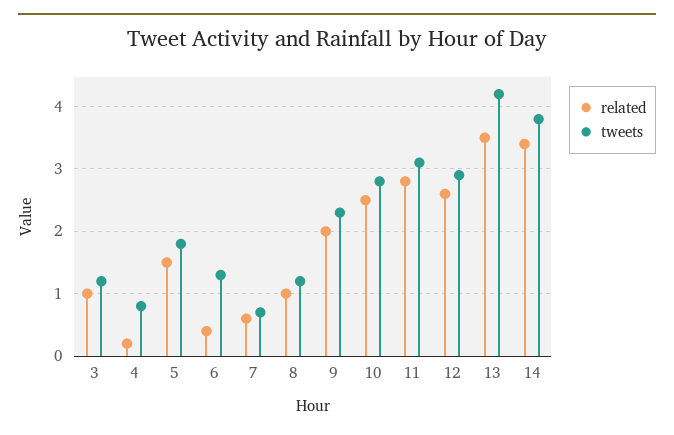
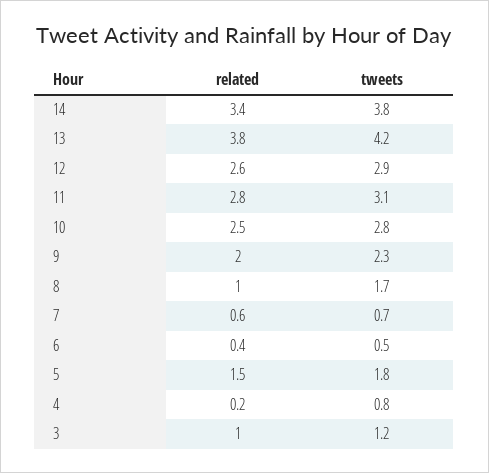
  {
    "related": {
      "3": 1,
      "4": 0.2,
      "5": 1.5,
      "6": 0.4,
      "7": 0.6,
      "8": 1,
      "9": 2,
      "10": 2.5,
      "11": 2.8,
      "12": 2.6,
-     "13": 3.5,
+     "13": 3.8,
      "14": 3.4
    },
    "tweets": {
      "3": 1.2,
      "4": 0.8,
      "5": 1.8,
-     "6": 1.3,
+     "6": 0.5,
      "7": 0.7,
-     "8": 1.2,
+     "8": 1.7,
      "9": 2.3,
      "10": 2.8,
      "11": 3.1,
      "12": 2.9,
      "13": 4.2,
      "14": 3.8
    }
  }

